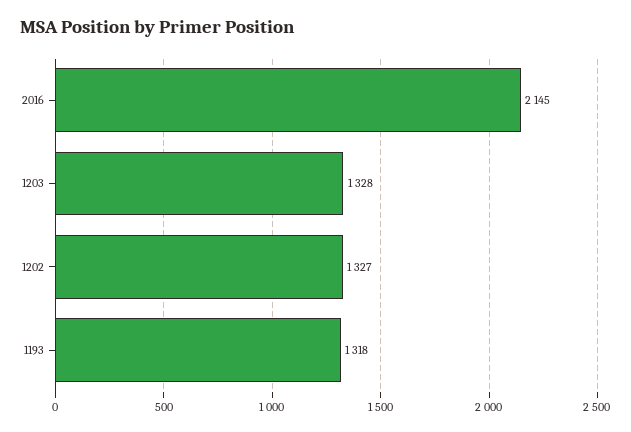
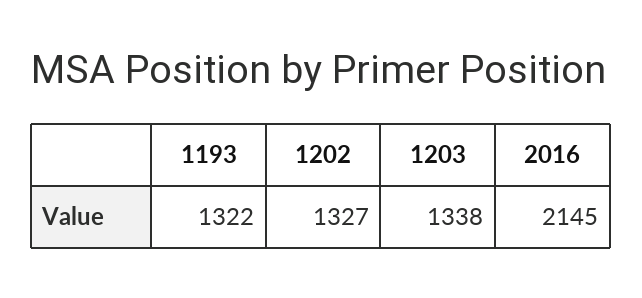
  {
    "2016": 2145,
-   "1203": 1328,
+   "1203": 1338,
    "1202": 1327,
-   "1193": 1318
+   "1193": 1322
  }

